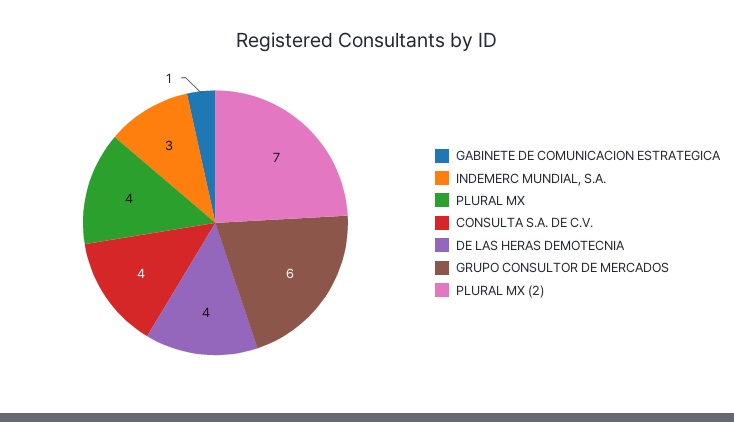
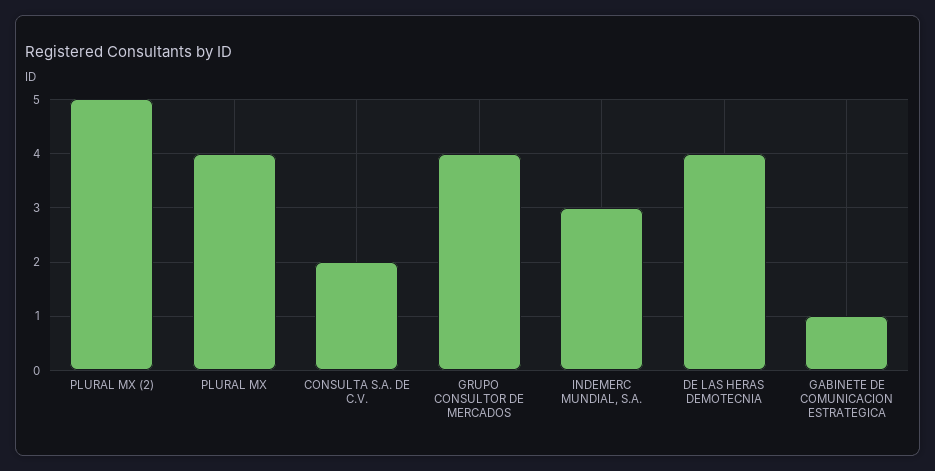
  {
    "GABINETE DE COMUNICACION ESTRATEGICA": 1,
    "INDEMERC MUNDIAL, S.A.": 3,
    "PLURAL MX": 4,
-   "CONSULTA S.A. DE C.V.": 4,
+   "CONSULTA S.A. DE C.V.": 2,
    "DE LAS HERAS DEMOTECNIA": 4,
-   "GRUPO CONSULTOR DE MERCADOS": 6,
+   "GRUPO CONSULTOR DE MERCADOS": 4,
-   "PLURAL MX (2)": 7
+   "PLURAL MX (2)": 5
  }

